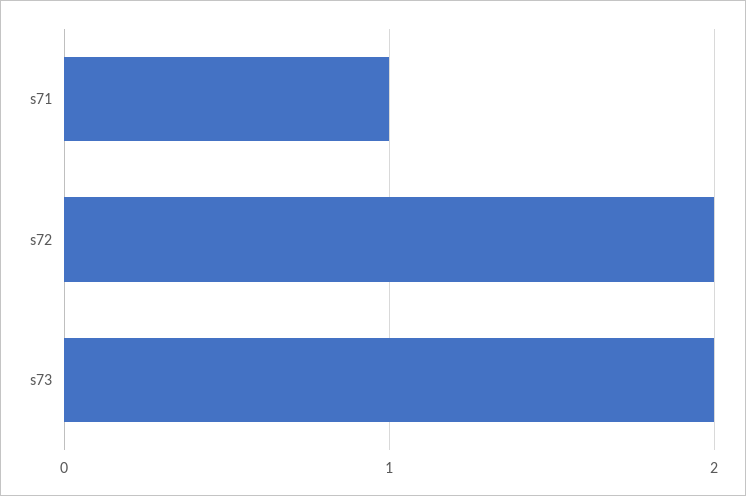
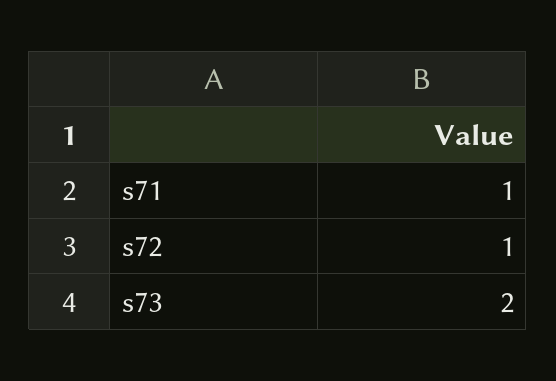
  {
    "s71": 1,
-   "s72": 2,
+   "s72": 1,
    "s73": 2
  }

